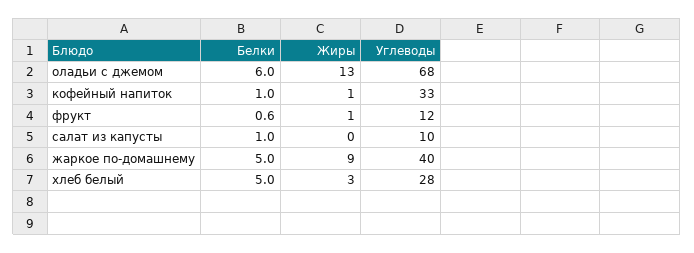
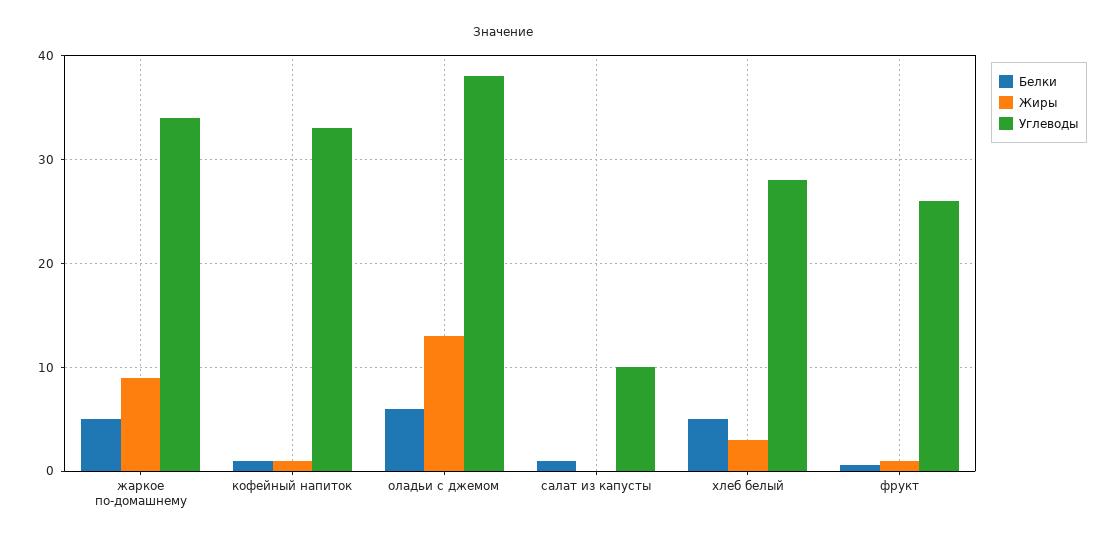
  {
    "Белки": {
      "оладьи с джемом": 6,
      "кофейный напиток": 1,
      "фрукт": 0.6,
      "салат из капусты": 1,
      "жаркое по-домашнему": 5,
      "хлеб белый": 5
    },
    "Жиры": {
      "оладьи с джемом": 13,
      "кофейный напиток": 1,
      "фрукт": 1,
      "салат из капусты": 0,
      "жаркое по-домашнему": 9,
      "хлеб белый": 3
    },
    "Углеводы": {
-     "оладьи с джемом": 68,
+     "оладьи с джемом": 38,
      "кофейный напиток": 33,
-     "фрукт": 12,
+     "фрукт": 26,
      "салат из капусты": 10,
-     "жаркое по-домашнему": 40,
+     "жаркое по-домашнему": 34,
      "хлеб белый": 28
    }
  }

